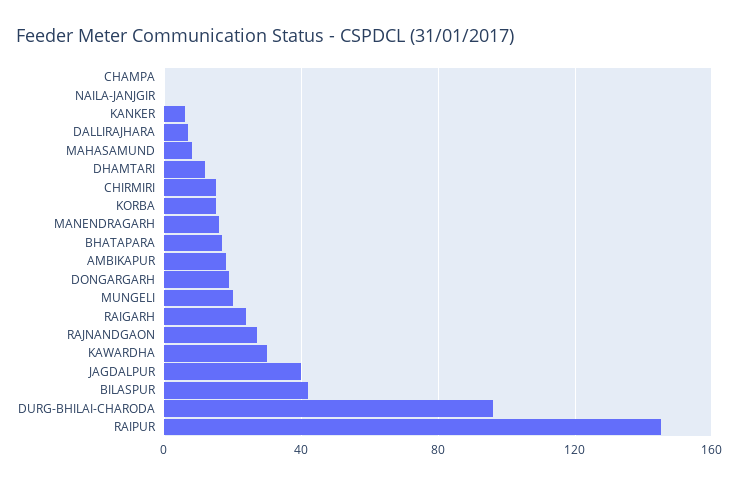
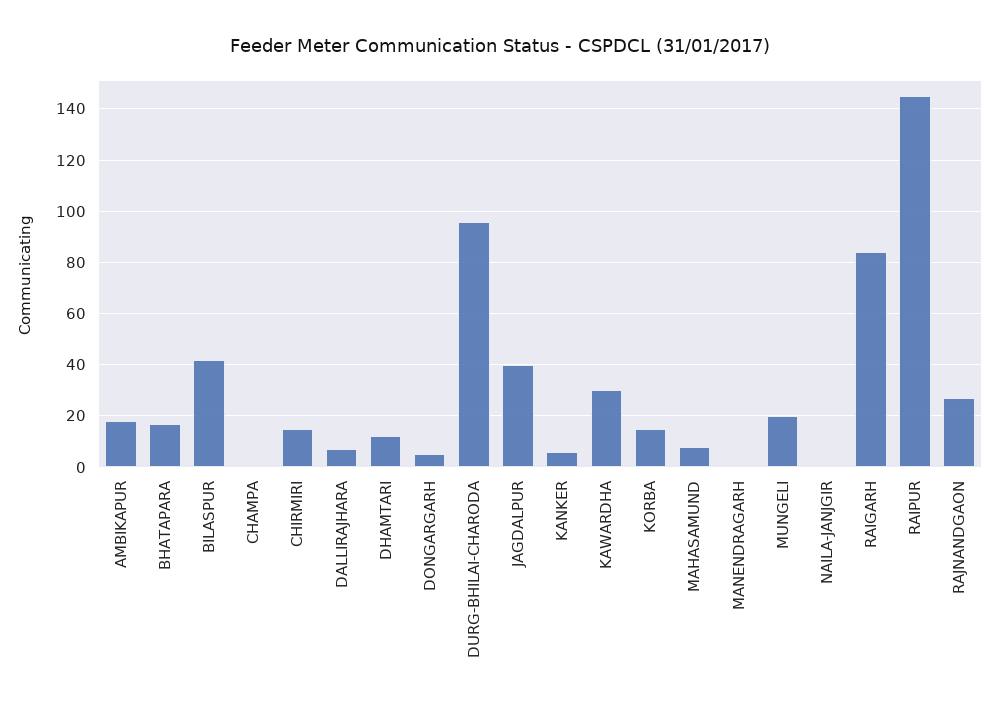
  {
    "CHAMPA": 0,
    "NAILA-JANJGIR": 0,
    "KANKER": 5,
    "DALLIRAJHARA": 5,
    "MAHASAMUND": 10,
    "DHAMTARI": 10,
    "CHIRMIRI": 15,
    "KORBA": 15,
-   "MANENDRAGARH": 15,
+   "MANENDRAGARH": 0,
    "BHATAPARA": 15,
    "AMBIKAPUR": 20,
-   "DONGARGARH": 20,
+   "DONGARGARH": 5,
    "MUNGELI": 20,
-   "RAIGARH": 25,
+   "RAIGARH": 85,
    "RAJNANDGAON": 25,
    "KAWARDHA": 30,
    "JAGDALPUR": 40,
    "BILASPUR": 40,
    "DURG-BHILAI-CHARODA": 95,
    "RAIPUR": 145
  }

